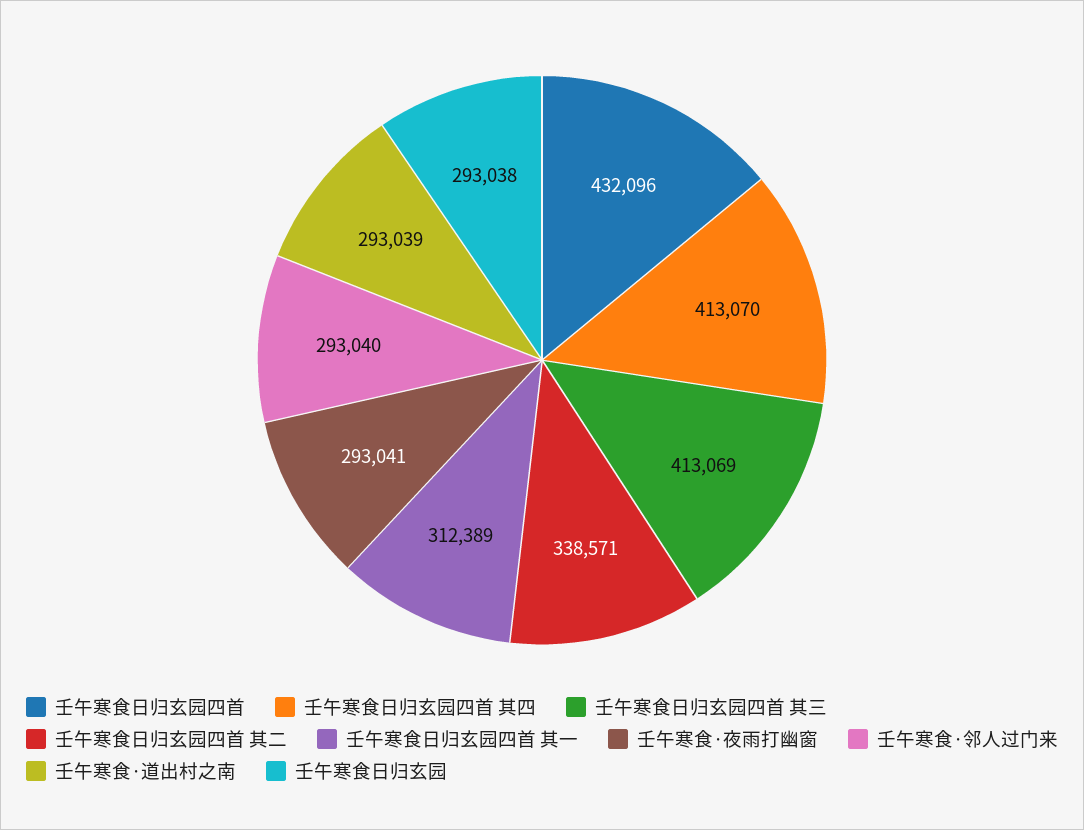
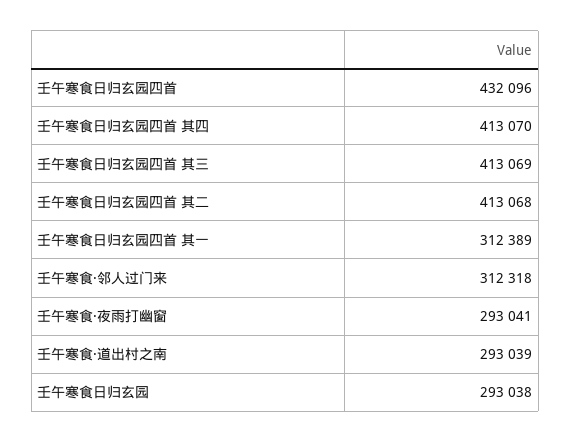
  {
    "壬午寒食日归玄园四首": 432096,
    "壬午寒食日归玄园四首 其四": 413070,
    "壬午寒食日归玄园四首 其三": 413069,
-   "壬午寒食日归玄园四首 其二": 338571,
+   "壬午寒食日归玄园四首 其二": 413068,
    "壬午寒食日归玄园四首 其一": 312389,
    "壬午寒食·夜雨打幽窗": 293041,
-   "壬午寒食·邻人过门来": 293040,
+   "壬午寒食·邻人过门来": 312318,
    "壬午寒食·道出村之南": 293039,
    "壬午寒食日归玄园": 293038
  }

